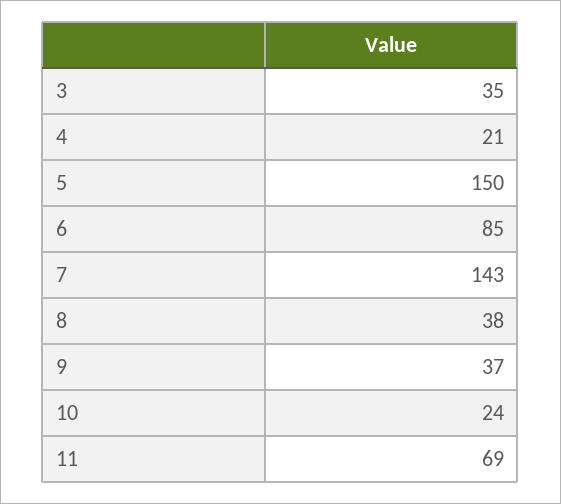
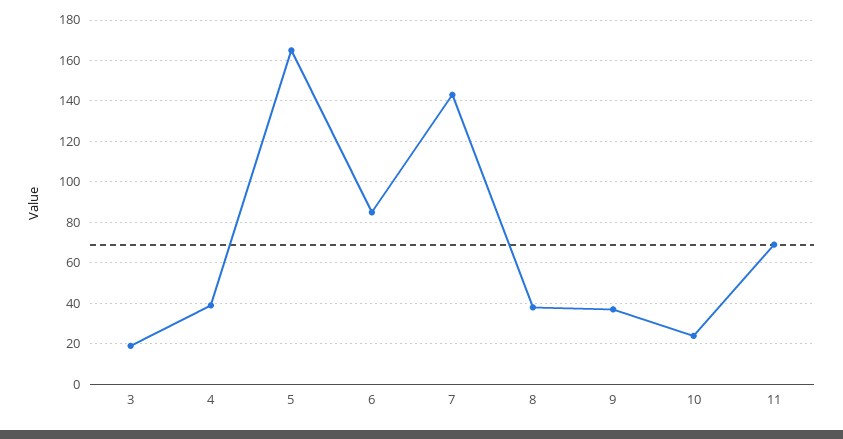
  {
-   "3": 35,
+   "3": 20,
-   "4": 21,
+   "4": 40,
-   "5": 150,
+   "5": 165,
    "6": 85,
    "7": 143,
    "8": 38,
    "9": 37,
    "10": 24,
    "11": 69
  }

